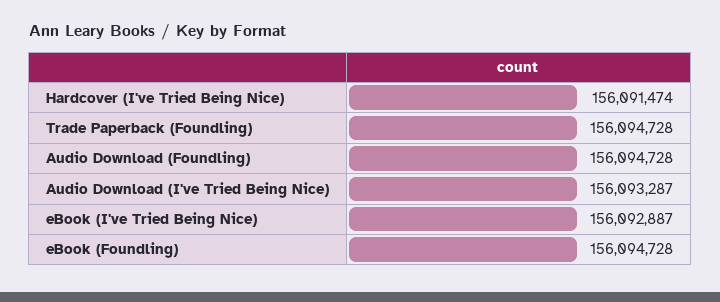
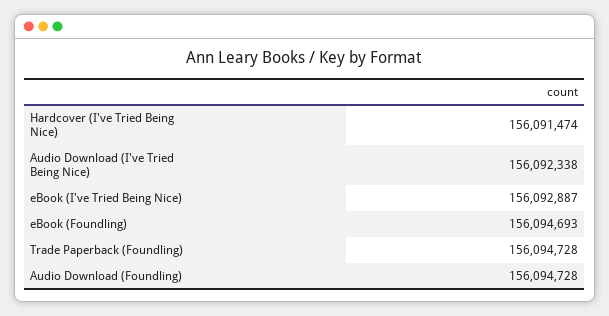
  {
    "Hardcover (I've Tried Being Nice)": 156091474,
    "Trade Paperback (Foundling)": 156094728,
    "Audio Download (Foundling)": 156094728,
-   "Audio Download (I've Tried Being Nice)": 156093287,
+   "Audio Download (I've Tried Being Nice)": 156092338,
    "eBook (I've Tried Being Nice)": 156092887,
-   "eBook (Foundling)": 156094728
+   "eBook (Foundling)": 156094693
  }

